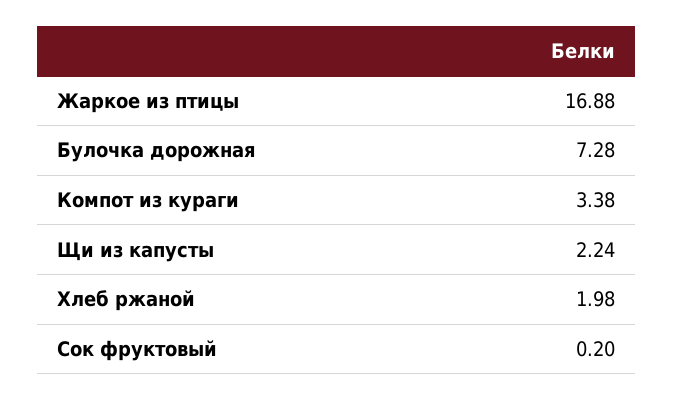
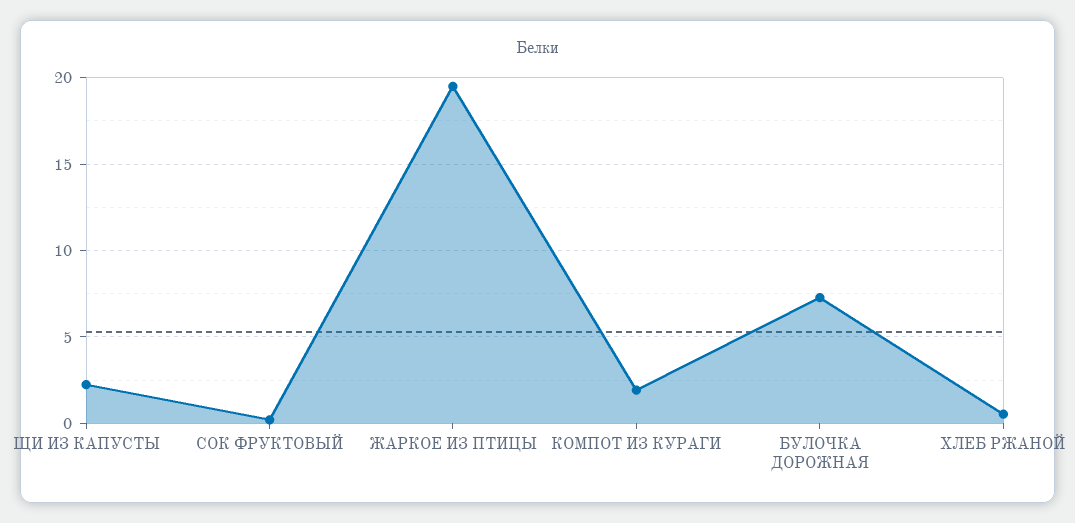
  {
-   "Жаркое из птицы": 16.88,
+   "Жаркое из птицы": 19.5,
    "Булочка дорожная": 7.28,
-   "Компот из кураги": 3.38,
+   "Компот из кураги": 2,
    "Щи из капусты": 2.24,
-   "Хлеб ржаной": 1.98,
+   "Хлеб ржаной": 0.5,
    "Сок фруктовый": 0.2
  }

